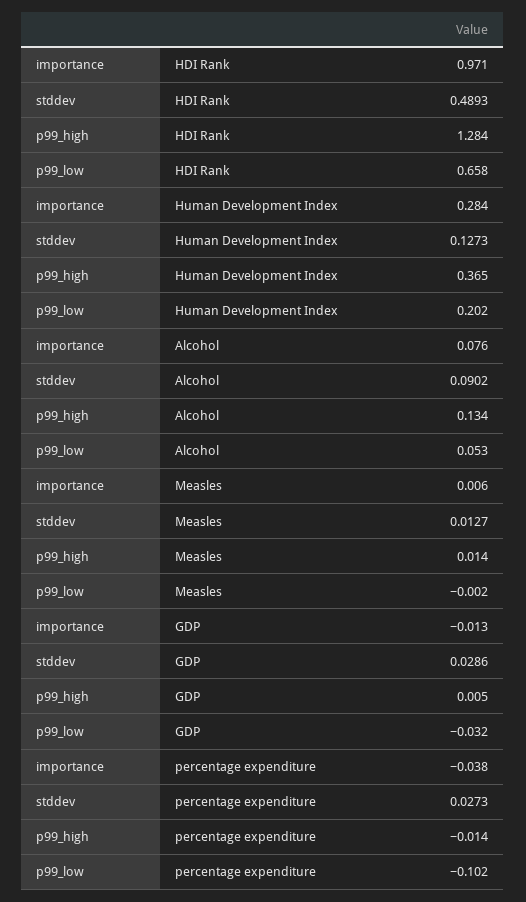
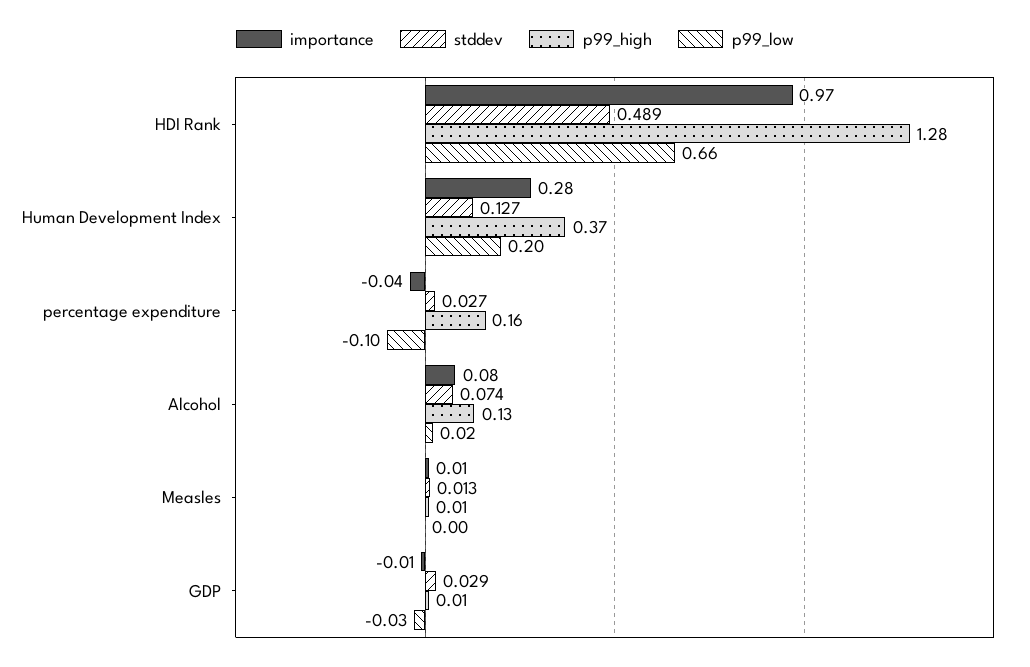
  {
    "importance": {
      "HDI Rank": 0.971,
      "Human Development Index": 0.284,
      "Alcohol": 0.076,
      "Measles": 0.006,
      "GDP": -0.013,
      "percentage expenditure": -0.038
    },
    "stddev": {
      "HDI Rank": 0.4893,
      "Human Development Index": 0.1273,
-     "Alcohol": 0.0902,
+     "Alcohol": 0.074,
      "Measles": 0.0127,
      "GDP": 0.0286,
      "percentage expenditure": 0.0273
    },
    "p99_high": {
      "HDI Rank": 1.284,
      "Human Development Index": 0.365,
      "Alcohol": 0.134,
      "Measles": 0.014,
      "GDP": 0.005,
-     "percentage expenditure": -0.014
+     "percentage expenditure": 0.16
    },
    "p99_low": {
      "HDI Rank": 0.658,
      "Human Development Index": 0.202,
-     "Alcohol": 0.053,
+     "Alcohol": 0.02,
      "Measles": -0.002,
      "GDP": -0.032,
      "percentage expenditure": -0.102
    }
  }

